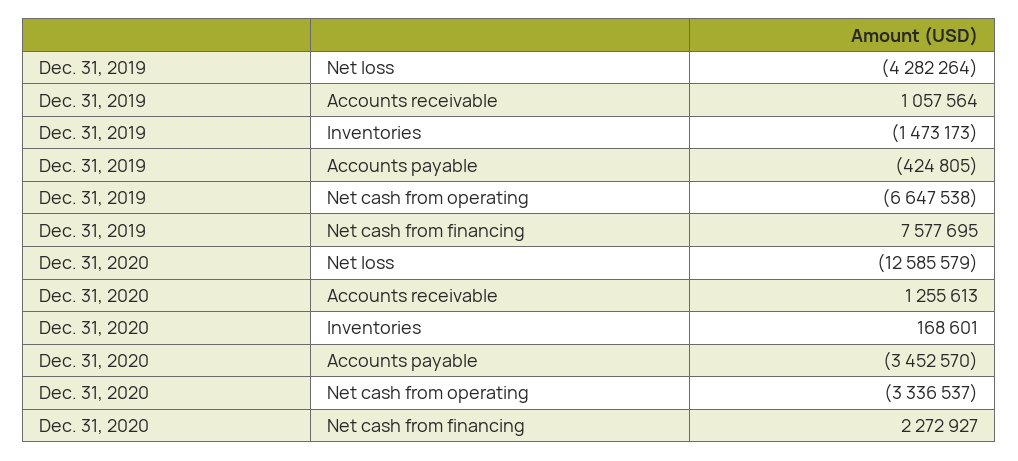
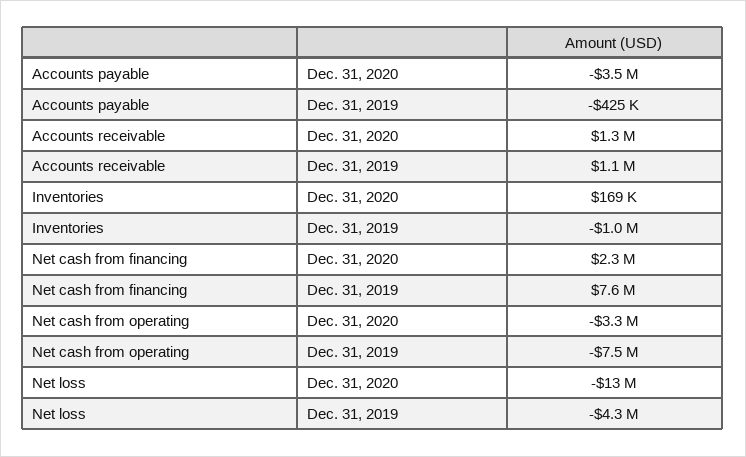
  {
    "Dec. 31, 2019": {
      "Net loss": -4282264,
      "Accounts receivable": 1057564,
-     "Inventories": -1473173,
+     "Inventories": -1000000,
      "Accounts payable": -424805,
-     "Net cash from operating": -6647538,
+     "Net cash from operating": -7500000,
      "Net cash from financing": 7577695
    },
    "Dec. 31, 2020": {
      "Net loss": -12585579,
      "Accounts receivable": 1255613,
      "Inventories": 168601,
      "Accounts payable": -3452570,
      "Net cash from operating": -3336537,
      "Net cash from financing": 2272927
    }
  }

